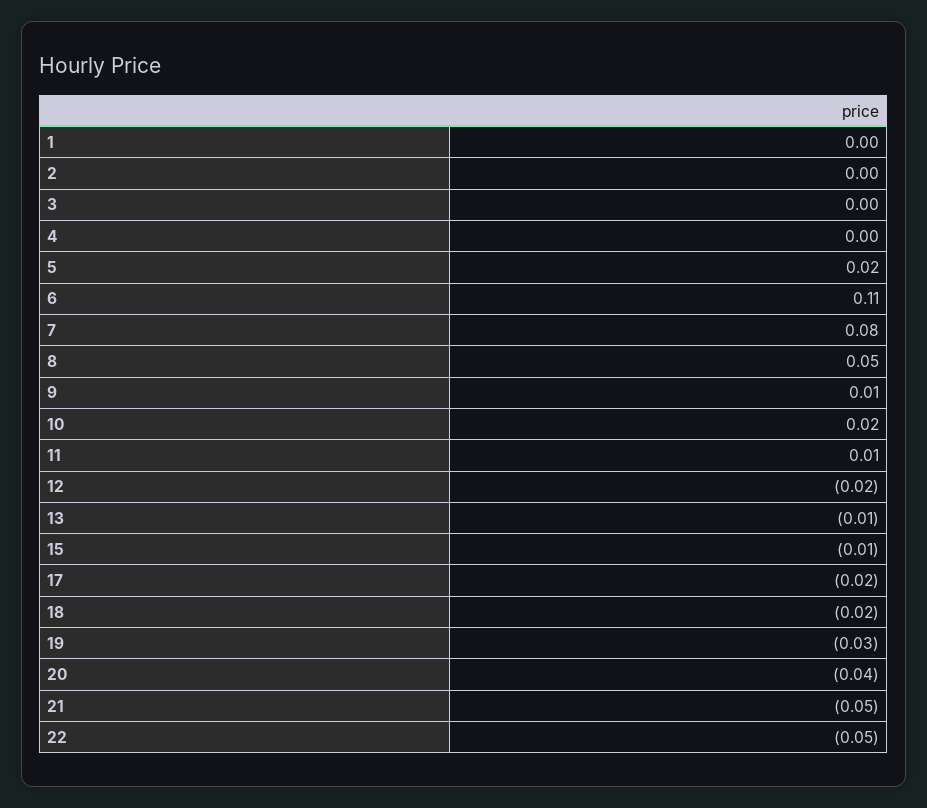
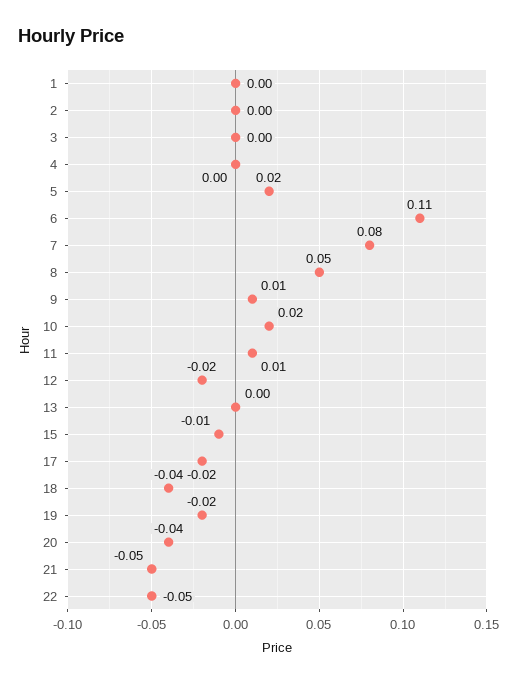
  {
    "1": 0,
    "2": 0,
    "3": 0,
    "4": 0,
    "5": 0.02,
    "6": 0.11,
    "7": 0.08,
    "8": 0.05,
    "9": 0.01,
    "10": 0.02,
    "11": 0.01,
    "12": -0.02,
-   "13": -0.01,
+   "13": 0,
    "15": -0.01,
    "17": -0.02,
-   "18": -0.02,
+   "18": -0.04,
-   "19": -0.03,
+   "19": -0.02,
    "20": -0.04,
    "21": -0.05,
    "22": -0.05
  }

